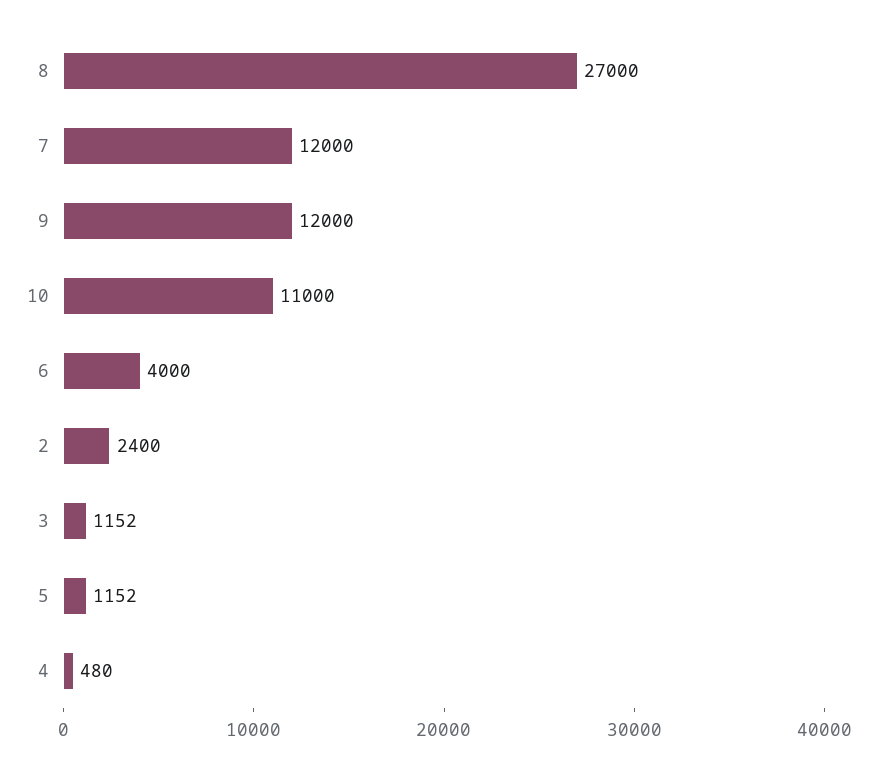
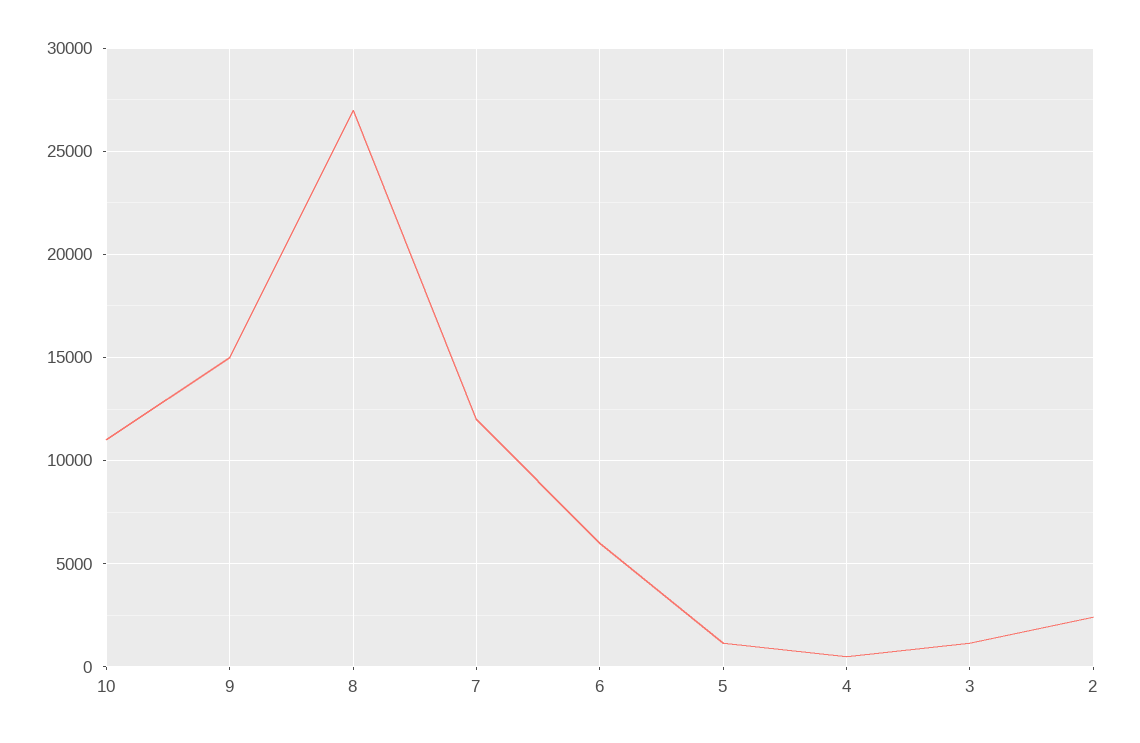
  {
    "8": 27000,
    "7": 12000,
-   "9": 12000,
+   "9": 15000,
    "10": 11000,
-   "6": 4000,
+   "6": 6000,
    "2": 2400,
    "3": 1152,
    "5": 1152,
    "4": 480
  }

